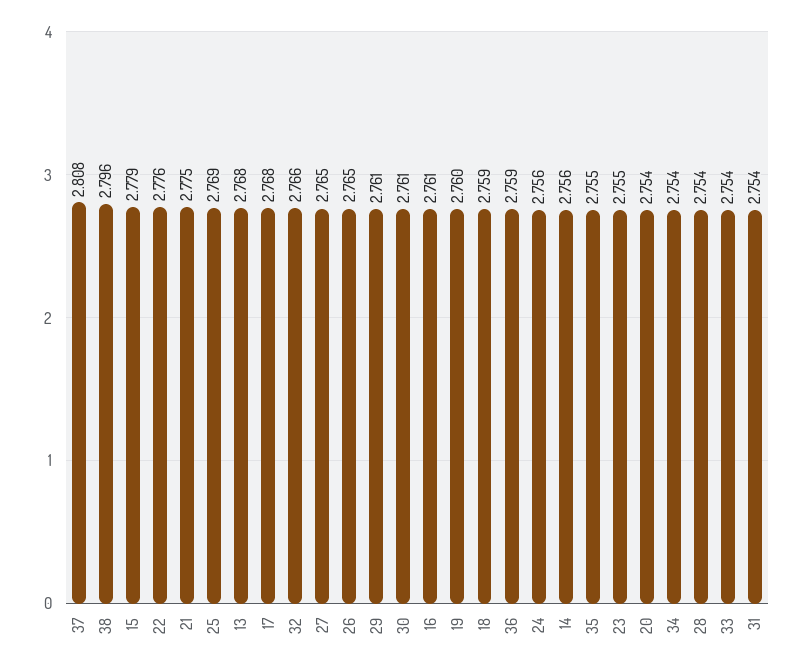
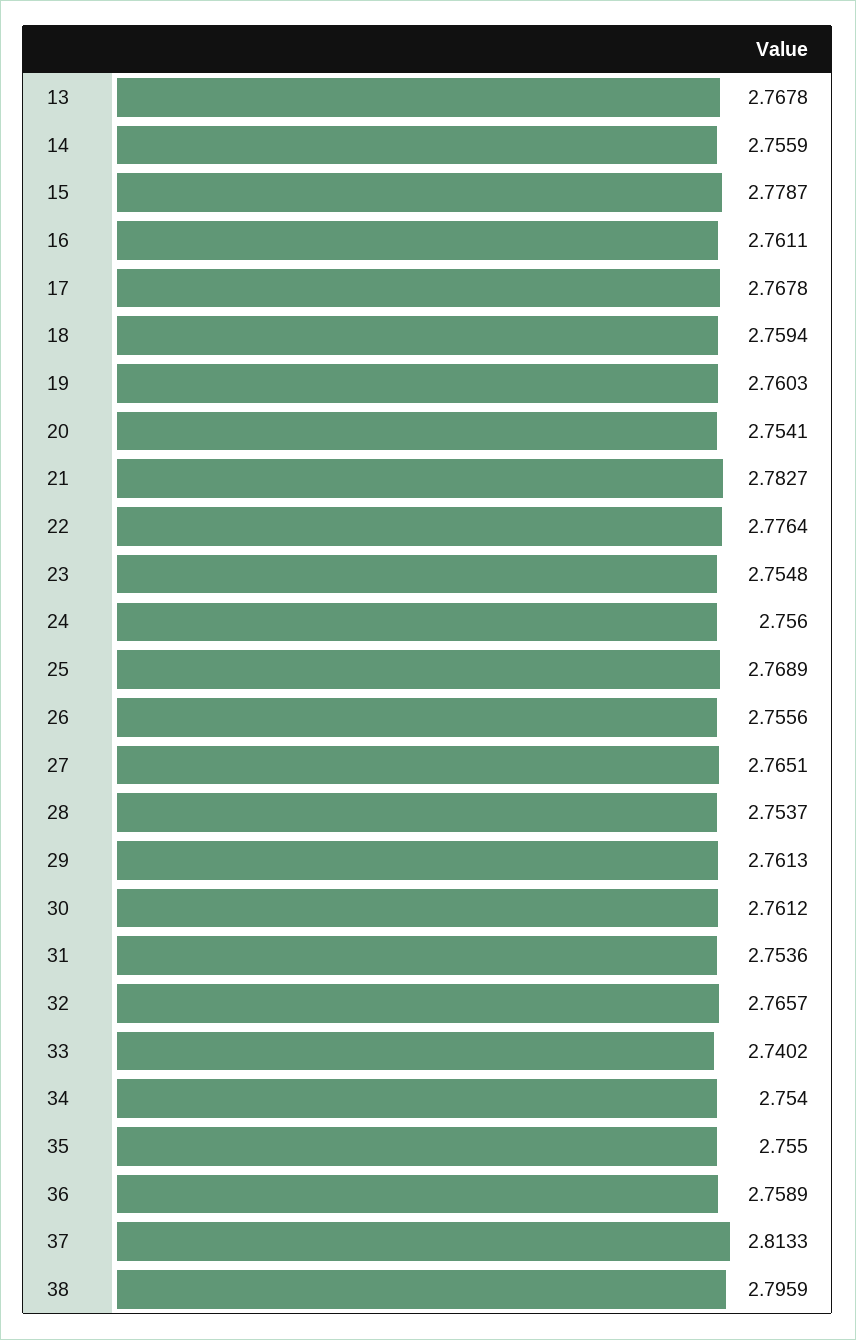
  {
-   "37": 2.808,
+   "37": 2.8133,
    "38": 2.7959,
    "15": 2.7787,
    "22": 2.7764,
-   "21": 2.775,
+   "21": 2.7827,
    "25": 2.7689,
    "13": 2.7678,
    "17": 2.7678,
    "32": 2.7657,
    "27": 2.7651,
-   "26": 2.765,
+   "26": 2.7556,
    "29": 2.7613,
    "30": 2.7612,
    "16": 2.7611,
    "19": 2.7603,
    "18": 2.7594,
    "36": 2.7589,
    "24": 2.756,
    "14": 2.7559,
    "35": 2.755,
    "23": 2.7548,
    "20": 2.7541,
    "34": 2.754,
    "28": 2.7537,
-   "33": 2.754,
+   "33": 2.7402,
    "31": 2.7536
  }

